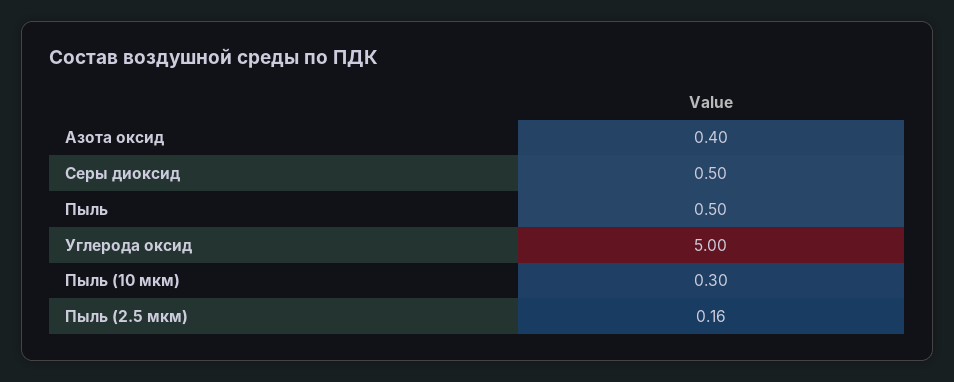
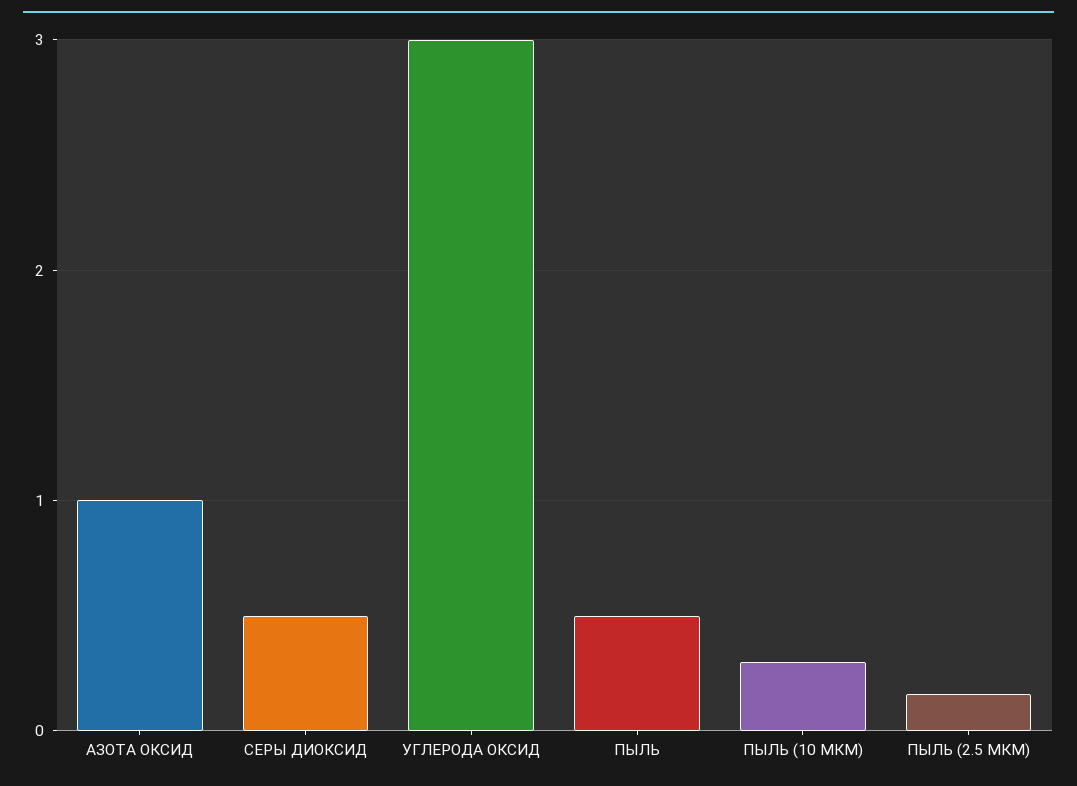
  {
-   "Азота оксид": 0.4,
+   "Азота оксид": 1,
    "Серы диоксид": 0.5,
    "Пыль": 0.5,
-   "Углерода оксид": 5,
+   "Углерода оксид": 3,
    "Пыль (10 мкм)": 0.3,
    "Пыль (2.5 мкм)": 0.16
  }

